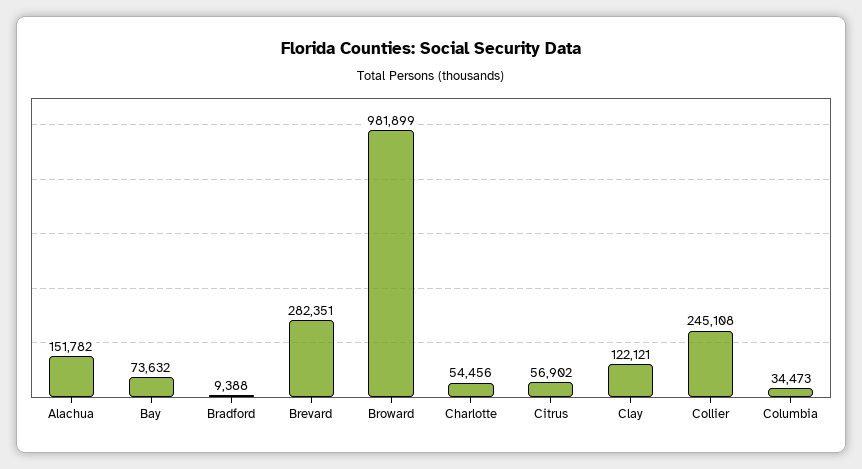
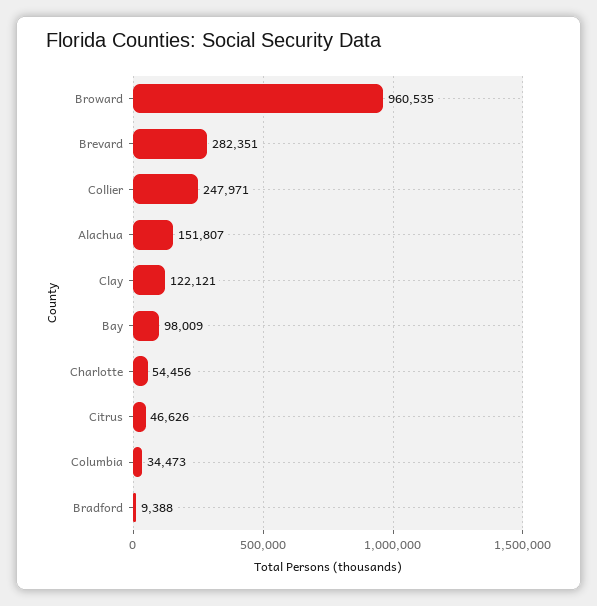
  {
-   "Alachua": 151782,
+   "Alachua": 151807,
-   "Bay": 73632,
+   "Bay": 98009,
    "Bradford": 9388,
    "Brevard": 282351,
-   "Broward": 981899,
+   "Broward": 960535,
    "Charlotte": 54456,
-   "Citrus": 56902,
+   "Citrus": 46626,
    "Clay": 122121,
-   "Collier": 245108,
+   "Collier": 247971,
    "Columbia": 34473
  }

